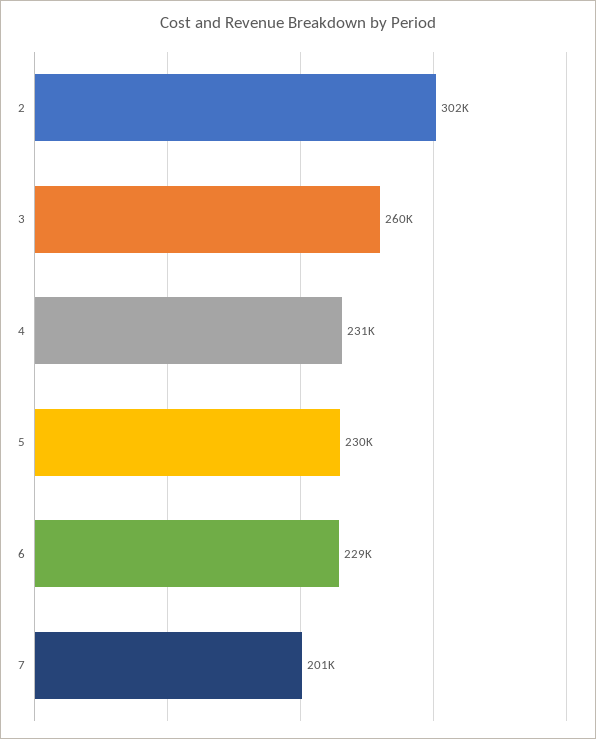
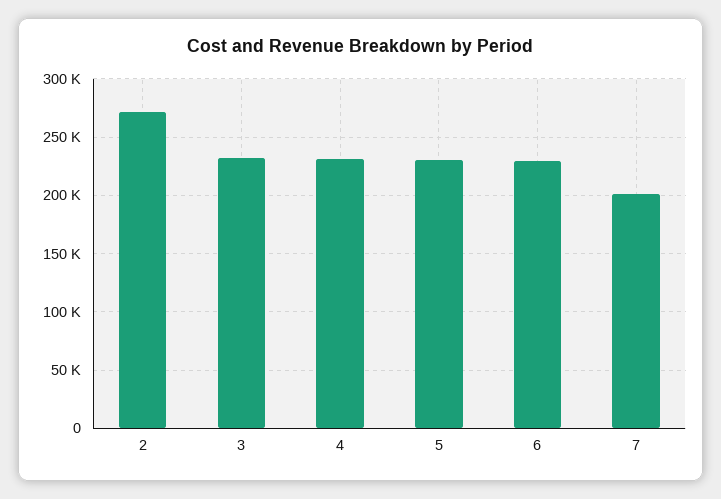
  {
-   "2": 302000,
+   "2": 270000,
-   "3": 260000,
+   "3": 230000,
    "4": 231000,
    "5": 230000,
    "6": 229000,
    "7": 201000
  }

